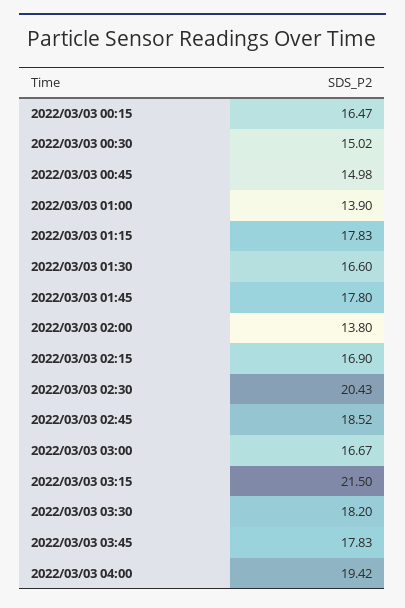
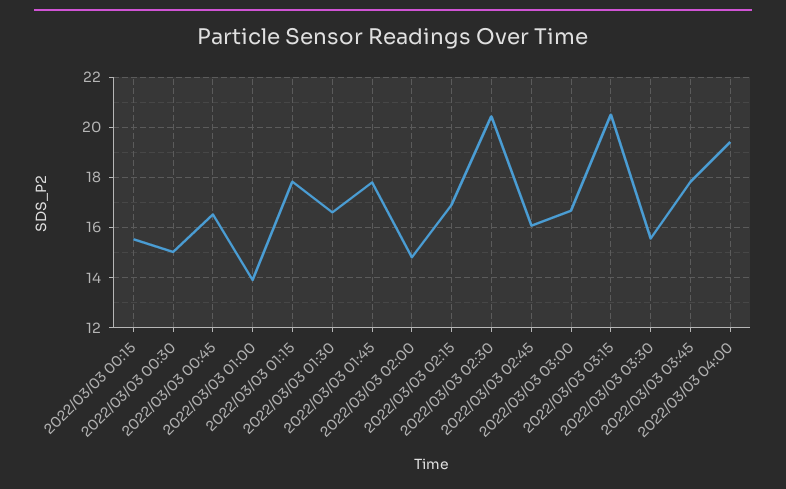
  {
-   "2022/03/03 00:15": 16.47,
+   "2022/03/03 00:15": 15.5,
    "2022/03/03 00:30": 15.02,
-   "2022/03/03 00:45": 14.98,
+   "2022/03/03 00:45": 16.5,
    "2022/03/03 01:00": 13.9,
    "2022/03/03 01:15": 17.83,
    "2022/03/03 01:30": 16.6,
    "2022/03/03 01:45": 17.8,
-   "2022/03/03 02:00": 13.8,
+   "2022/03/03 02:00": 14.75,
    "2022/03/03 02:15": 16.9,
    "2022/03/03 02:30": 20.43,
-   "2022/03/03 02:45": 18.52,
+   "2022/03/03 02:45": 16,
    "2022/03/03 03:00": 16.67,
-   "2022/03/03 03:15": 21.5,
+   "2022/03/03 03:15": 20.5,
-   "2022/03/03 03:30": 18.2,
+   "2022/03/03 03:30": 15.5,
    "2022/03/03 03:45": 17.83,
    "2022/03/03 04:00": 19.42
  }

